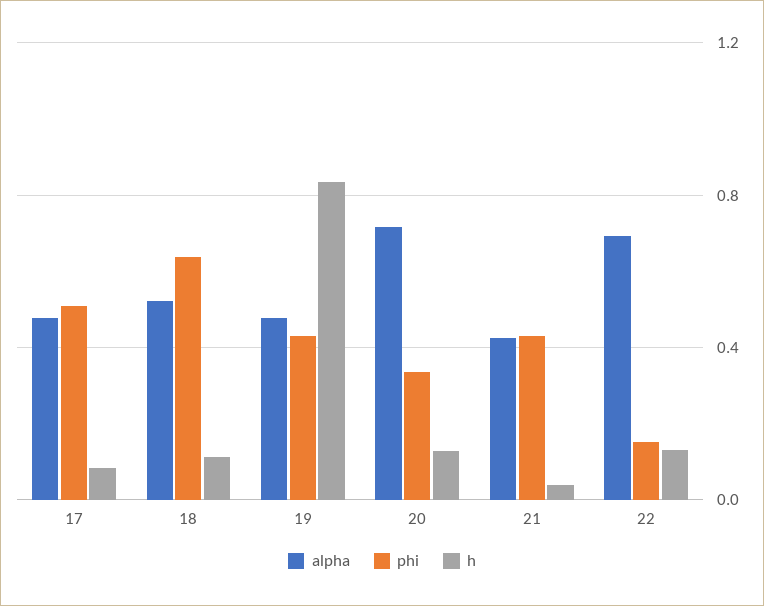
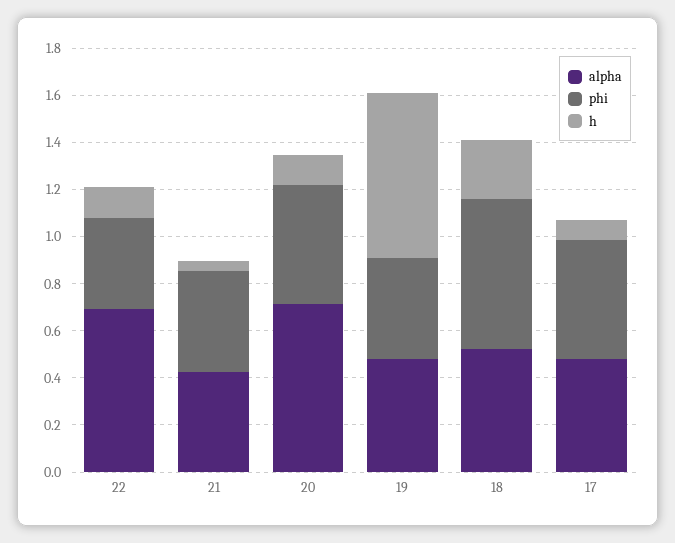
  {
    "alpha": {
      "17": 0.5,
      "18": 0.5,
      "19": 0.5,
      "20": 0.7,
      "21": 0.45,
      "22": 0.7
    },
    "phi": {
      "17": 0.5,
      "18": 0.65,
      "19": 0.45,
-     "20": 0.35,
+     "20": 0.5,
      "21": 0.45,
-     "22": 0.15
+     "22": 0.4
    },
    "h": {
      "17": 0.1,
-     "18": 0.1,
+     "18": 0.25,
-     "19": 0.85,
+     "19": 0.7,
      "20": 0.15,
      "21": 0.05,
      "22": 0.15
    }
  }

